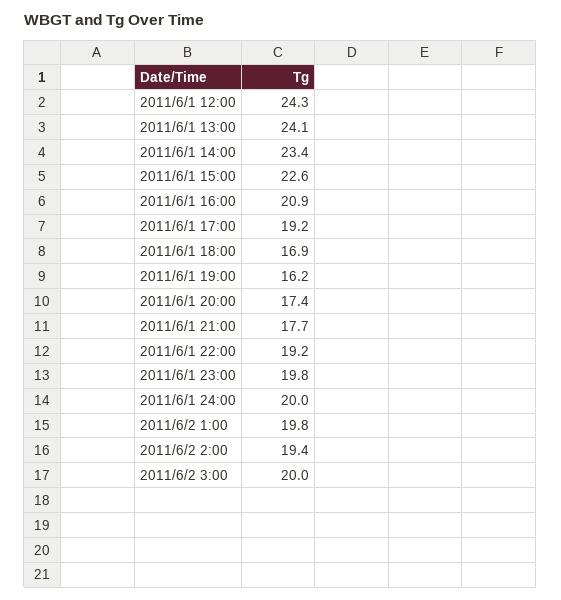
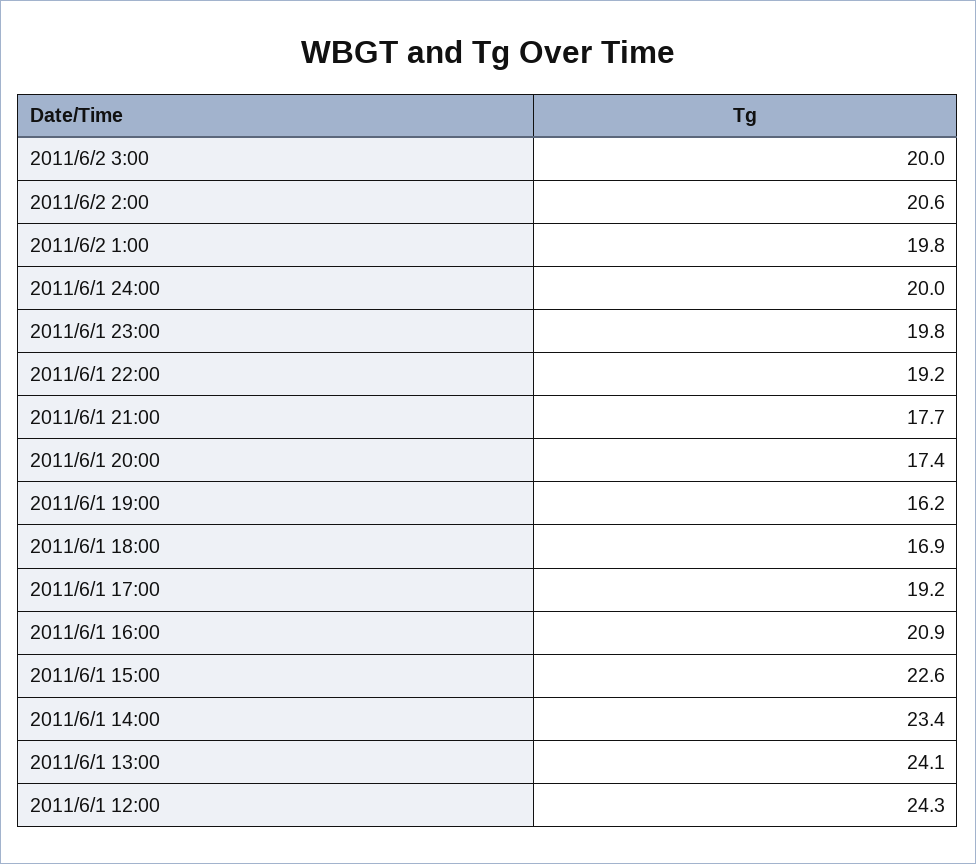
  {
    "2011/6/1 12:00": 24.3,
    "2011/6/1 13:00": 24.1,
    "2011/6/1 14:00": 23.4,
    "2011/6/1 15:00": 22.6,
    "2011/6/1 16:00": 20.9,
    "2011/6/1 17:00": 19.2,
    "2011/6/1 18:00": 16.9,
    "2011/6/1 19:00": 16.2,
    "2011/6/1 20:00": 17.4,
    "2011/6/1 21:00": 17.7,
    "2011/6/1 22:00": 19.2,
    "2011/6/1 23:00": 19.8,
    "2011/6/1 24:00": 20,
    "2011/6/2 1:00": 19.8,
-   "2011/6/2 2:00": 19.4,
+   "2011/6/2 2:00": 20.6,
    "2011/6/2 3:00": 20
  }

